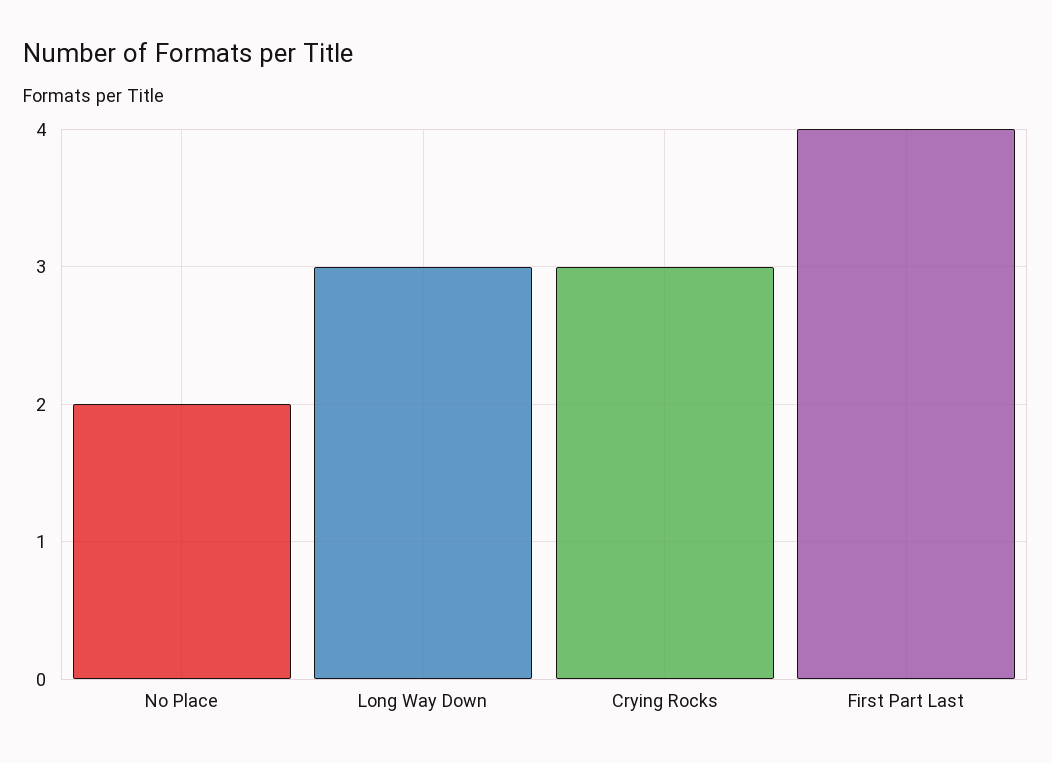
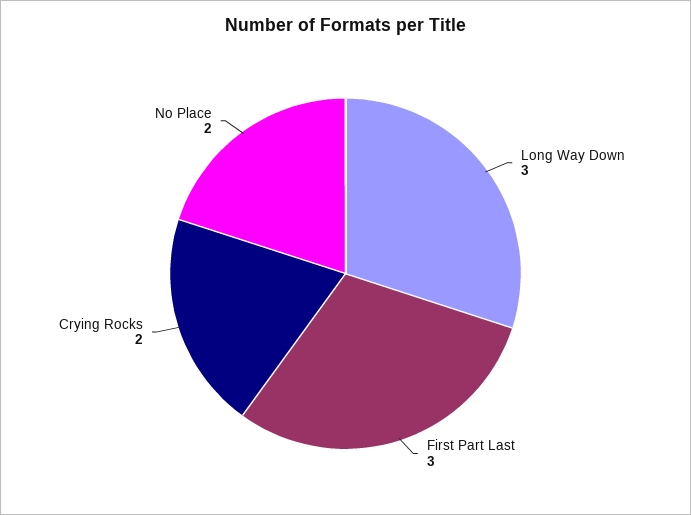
  {
    "No Place": 2,
    "Long Way Down": 3,
-   "Crying Rocks": 3,
+   "Crying Rocks": 2,
-   "First Part Last": 4
+   "First Part Last": 3
  }

